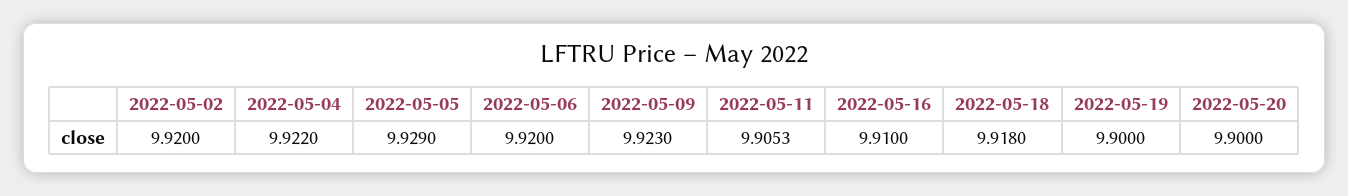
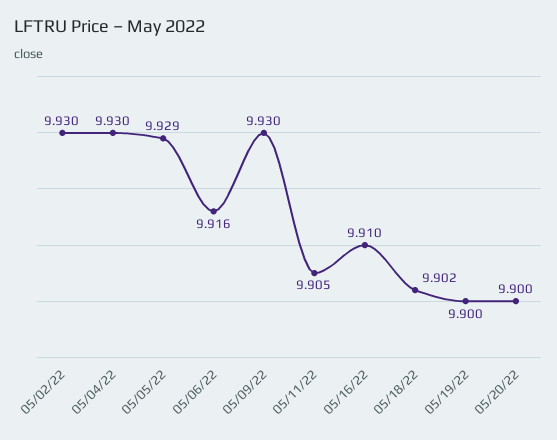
  {
-   "2022-05-02": 9.92,
+   "2022-05-02": 9.93,
-   "2022-05-04": 9.922,
+   "2022-05-04": 9.93,
    "2022-05-05": 9.929,
-   "2022-05-06": 9.92,
+   "2022-05-06": 9.916,
-   "2022-05-09": 9.923,
+   "2022-05-09": 9.93,
    "2022-05-11": 9.9053,
    "2022-05-16": 9.91,
-   "2022-05-18": 9.918,
+   "2022-05-18": 9.902,
    "2022-05-19": 9.9,
    "2022-05-20": 9.9
  }

